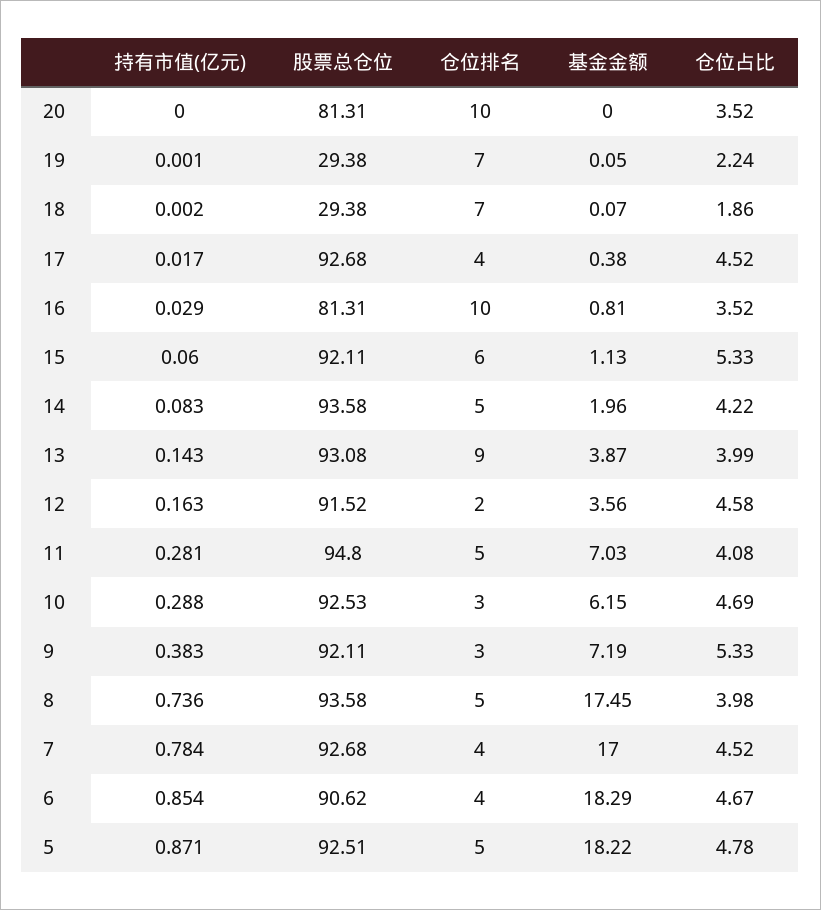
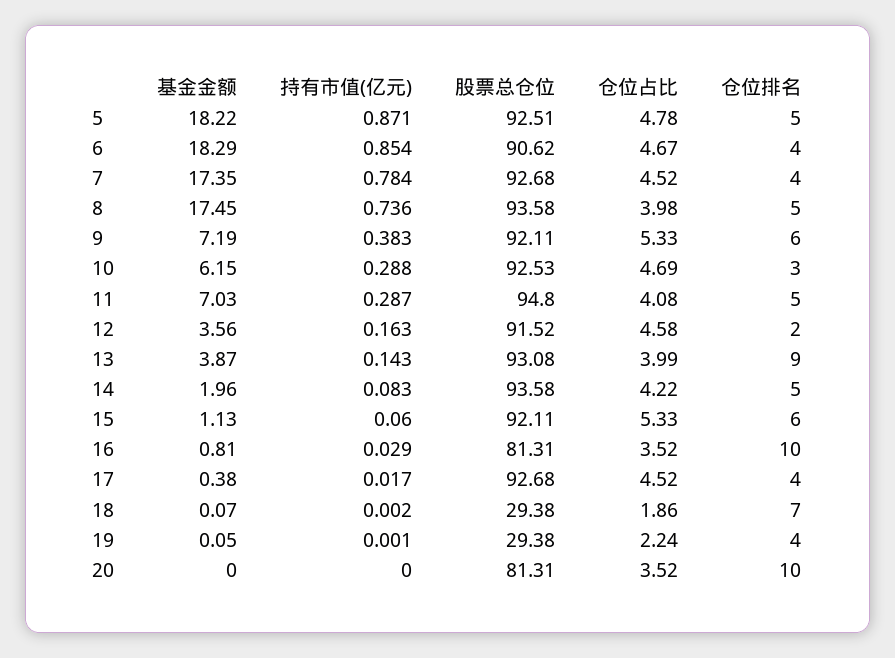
  {
    "持有市值(亿元)": {
      "20": 0,
      "19": 0.001,
      "18": 0.002,
      "17": 0.017,
      "16": 0.029,
      "15": 0.06,
      "14": 0.083,
      "13": 0.143,
      "12": 0.163,
-     "11": 0.281,
+     "11": 0.287,
      "10": 0.288,
      "9": 0.383,
      "8": 0.736,
      "7": 0.784,
      "6": 0.854,
      "5": 0.871
    },
    "股票总仓位": {
      "20": 81.31,
      "19": 29.38,
      "18": 29.38,
      "17": 92.68,
      "16": 81.31,
      "15": 92.11,
      "14": 93.58,
      "13": 93.08,
      "12": 91.52,
      "11": 94.8,
      "10": 92.53,
      "9": 92.11,
      "8": 93.58,
      "7": 92.68,
      "6": 90.62,
      "5": 92.51
    },
    "仓位排名": {
      "20": 10,
-     "19": 7,
+     "19": 4,
      "18": 7,
      "17": 4,
      "16": 10,
      "15": 6,
      "14": 5,
      "13": 9,
      "12": 2,
      "11": 5,
      "10": 3,
-     "9": 3,
+     "9": 6,
      "8": 5,
      "7": 4,
      "6": 4,
      "5": 5
    },
    "基金金额": {
      "20": 0,
      "19": 0.05,
      "18": 0.07,
      "17": 0.38,
      "16": 0.81,
      "15": 1.13,
      "14": 1.96,
      "13": 3.87,
      "12": 3.56,
      "11": 7.03,
      "10": 6.15,
      "9": 7.19,
      "8": 17.45,
-     "7": 17,
+     "7": 17.35,
      "6": 18.29,
      "5": 18.22
    },
    "仓位占比": {
      "20": 3.52,
      "19": 2.24,
      "18": 1.86,
      "17": 4.52,
      "16": 3.52,
      "15": 5.33,
      "14": 4.22,
      "13": 3.99,
      "12": 4.58,
      "11": 4.08,
      "10": 4.69,
      "9": 5.33,
      "8": 3.98,
      "7": 4.52,
      "6": 4.67,
      "5": 4.78
    }
  }

